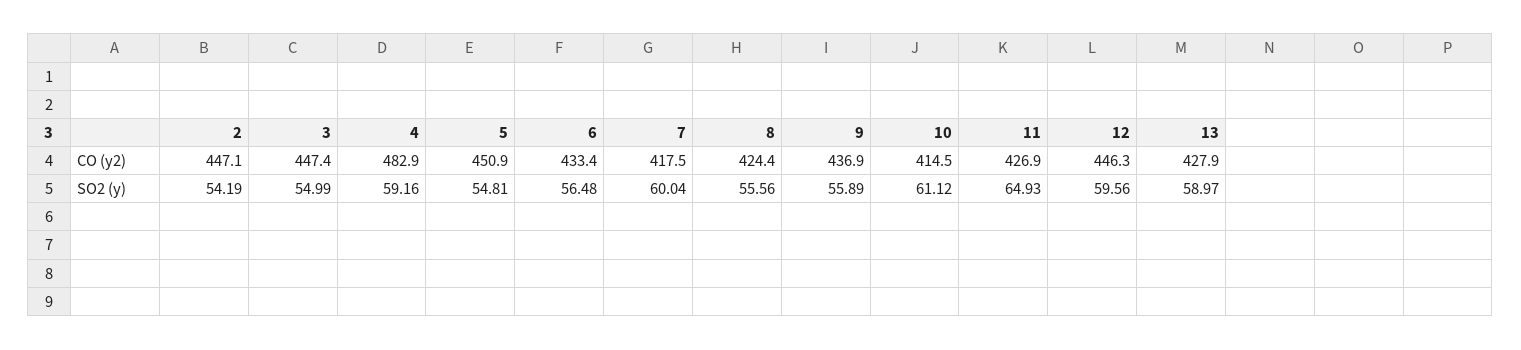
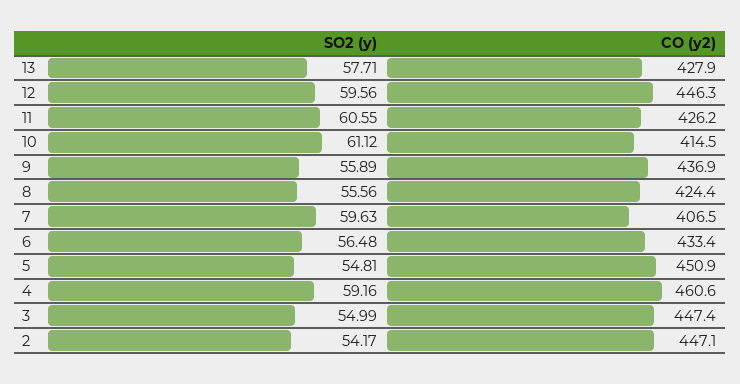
  {
    "2": {
      "CO (y2)": 447.1,
-     "SO2 (y)": 54.19
+     "SO2 (y)": 54.17
    },
    "3": {
      "CO (y2)": 447.4,
      "SO2 (y)": 54.99
    },
    "4": {
-     "CO (y2)": 482.9,
+     "CO (y2)": 460.6,
      "SO2 (y)": 59.16
    },
    "5": {
      "CO (y2)": 450.9,
      "SO2 (y)": 54.81
    },
    "6": {
      "CO (y2)": 433.4,
      "SO2 (y)": 56.48
    },
    "7": {
-     "CO (y2)": 417.5,
+     "CO (y2)": 406.5,
-     "SO2 (y)": 60.04
+     "SO2 (y)": 59.63
    },
    "8": {
      "CO (y2)": 424.4,
      "SO2 (y)": 55.56
    },
    "9": {
      "CO (y2)": 436.9,
      "SO2 (y)": 55.89
    },
    "10": {
      "CO (y2)": 414.5,
      "SO2 (y)": 61.12
    },
    "11": {
-     "CO (y2)": 426.9,
+     "CO (y2)": 426.2,
-     "SO2 (y)": 64.93
+     "SO2 (y)": 60.55
    },
    "12": {
      "CO (y2)": 446.3,
      "SO2 (y)": 59.56
    },
    "13": {
      "CO (y2)": 427.9,
-     "SO2 (y)": 58.97
+     "SO2 (y)": 57.71
    }
  }

